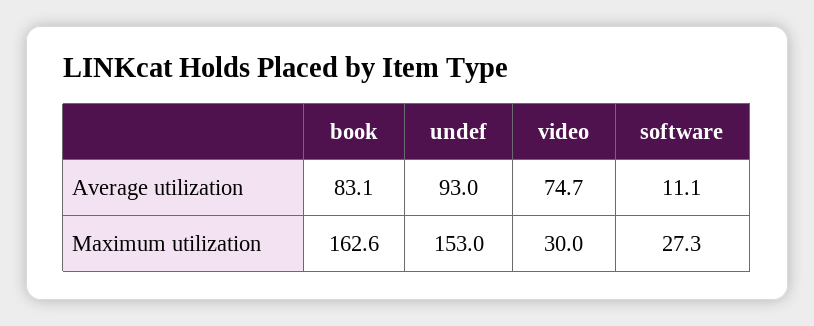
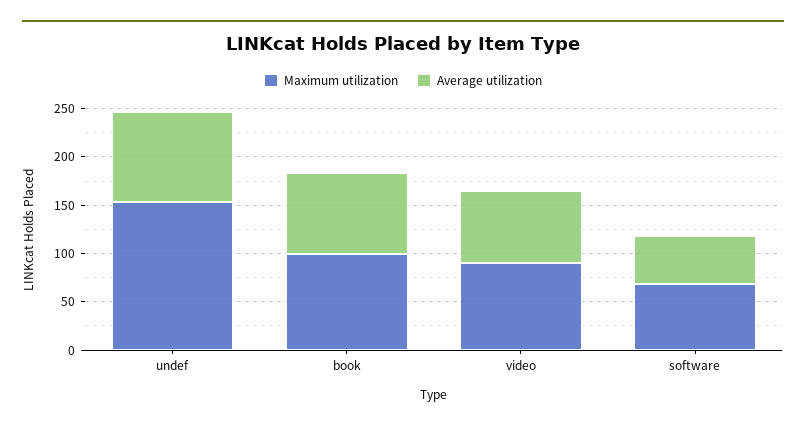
  {
    "Average utilization": {
      "book": 83.1,
      "undef": 93,
      "video": 74.7,
-     "software": 11.1
+     "software": 50
    },
    "Maximum utilization": {
-     "book": 162.6,
+     "book": 100,
      "undef": 153,
-     "video": 30,
+     "video": 90,
-     "software": 27.3
+     "software": 70
    }
  }

